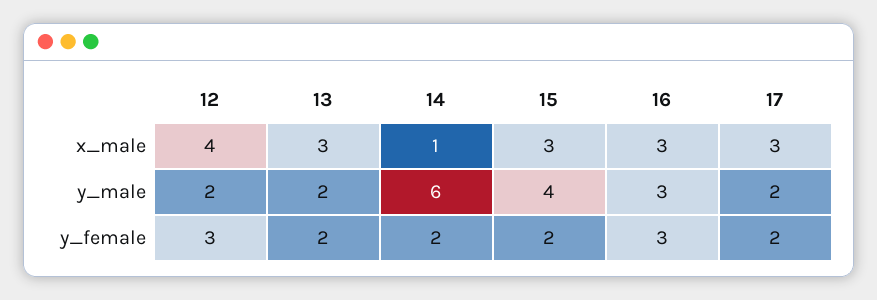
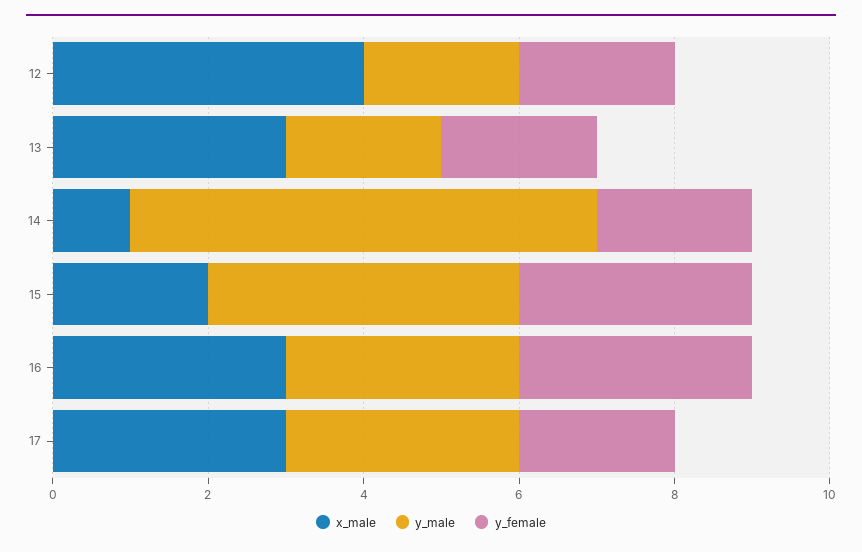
  {
    "x_male": {
      "12": 4,
      "13": 3,
      "14": 1,
-     "15": 3,
+     "15": 2,
      "16": 3,
      "17": 3
    },
    "y_male": {
      "12": 2,
      "13": 2,
      "14": 6,
      "15": 4,
      "16": 3,
-     "17": 2
+     "17": 3
    },
    "y_female": {
-     "12": 3,
+     "12": 2,
      "13": 2,
      "14": 2,
-     "15": 2,
+     "15": 3,
      "16": 3,
      "17": 2
    }
  }

